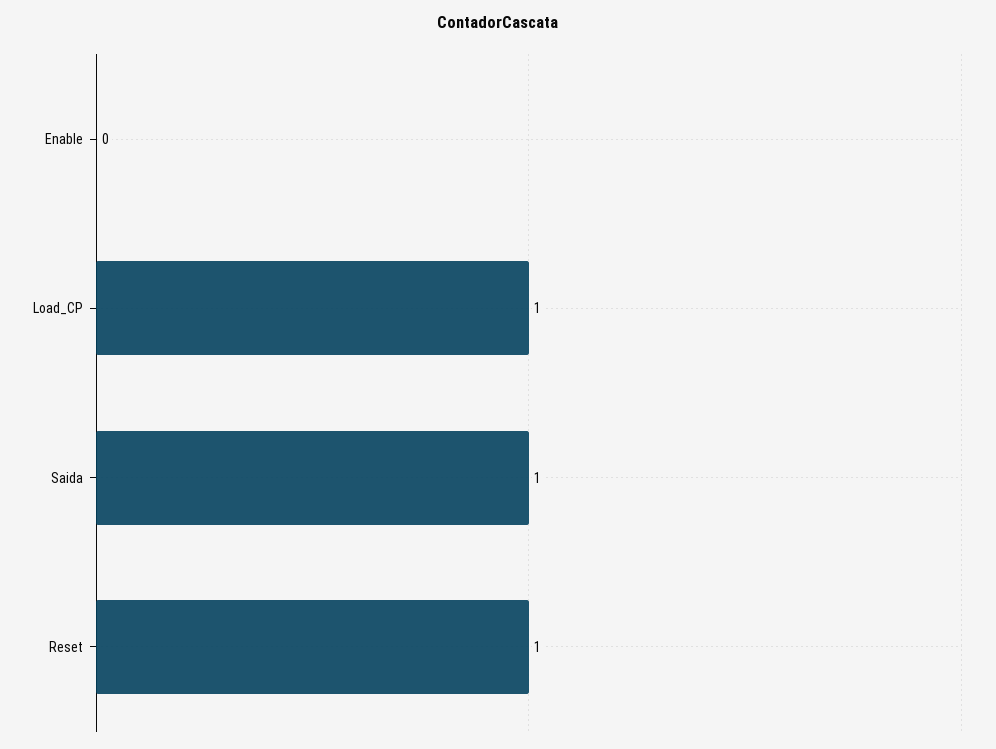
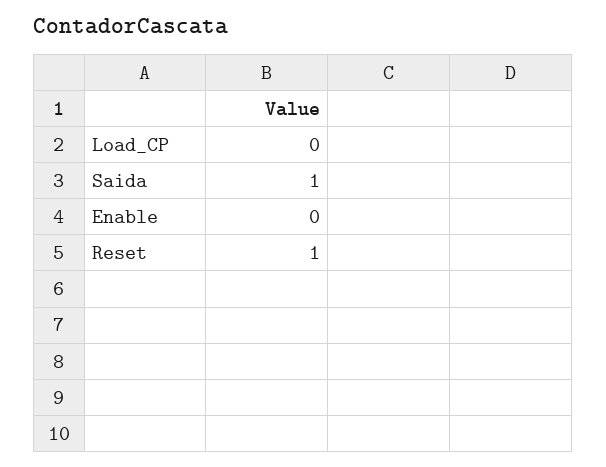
  {
    "Enable": 0,
-   "Load_CP": 1,
+   "Load_CP": 0,
    "Saida": 1,
    "Reset": 1
  }

